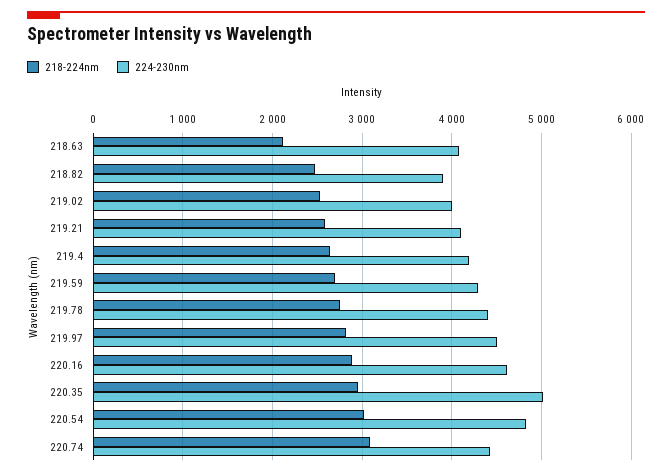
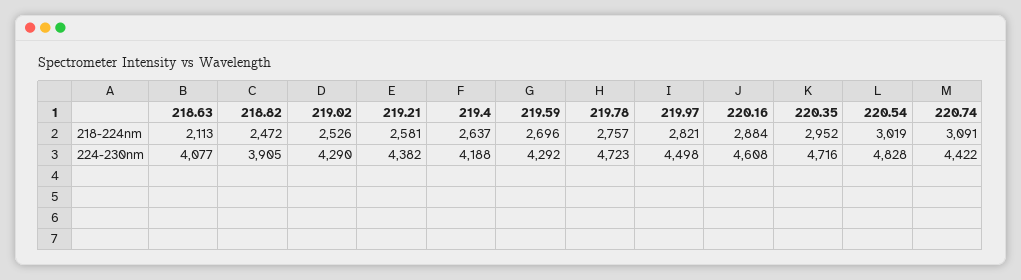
  {
    "218-224nm": {
      "218.63": 2113,
      "218.82": 2472,
      "219.02": 2526,
      "219.21": 2581,
      "219.4": 2637,
      "219.59": 2696,
      "219.78": 2757,
      "219.97": 2821,
      "220.16": 2884,
      "220.35": 2952,
      "220.54": 3019,
      "220.74": 3091
    },
    "224-230nm": {
      "218.63": 4077,
      "218.82": 3905,
-     "219.02": 4000,
+     "219.02": 4290,
-     "219.21": 4100,
+     "219.21": 4382,
      "219.4": 4188,
      "219.59": 4292,
-     "219.78": 4400,
+     "219.78": 4723,
      "219.97": 4498,
      "220.16": 4608,
-     "220.35": 5000,
+     "220.35": 4716,
      "220.54": 4828,
      "220.74": 4422
    }
  }

